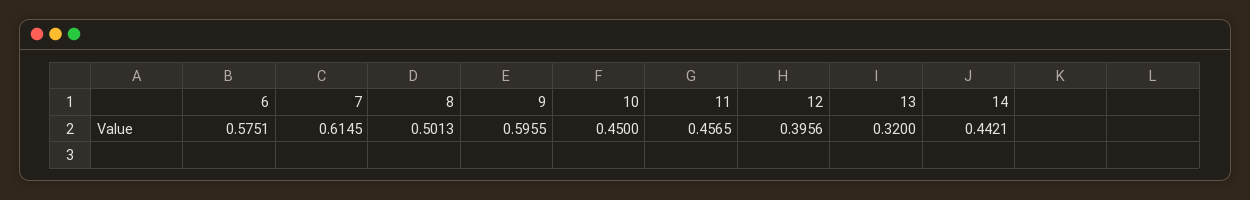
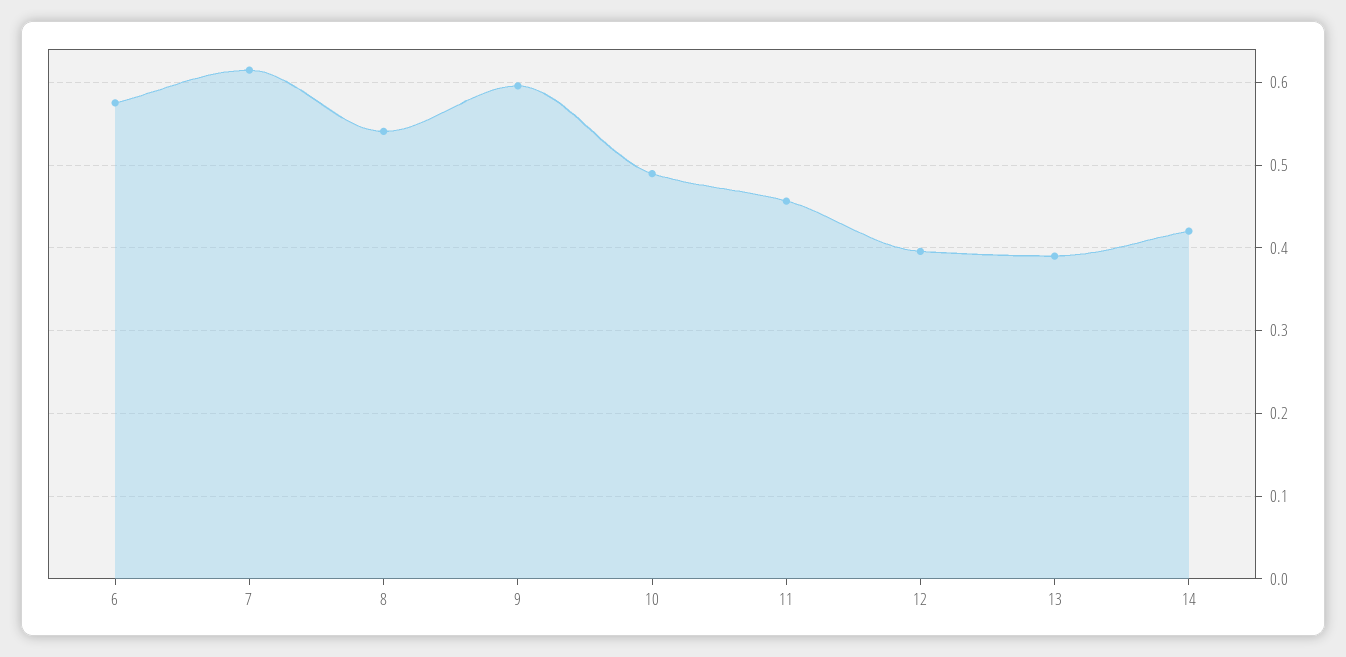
  {
    "6": 0.5751,
    "7": 0.6145,
-   "8": 0.5013,
+   "8": 0.54,
    "9": 0.5955,
-   "10": 0.45,
+   "10": 0.49,
    "11": 0.4565,
    "12": 0.3956,
-   "13": 0.32,
+   "13": 0.39,
-   "14": 0.4421
+   "14": 0.42
  }

